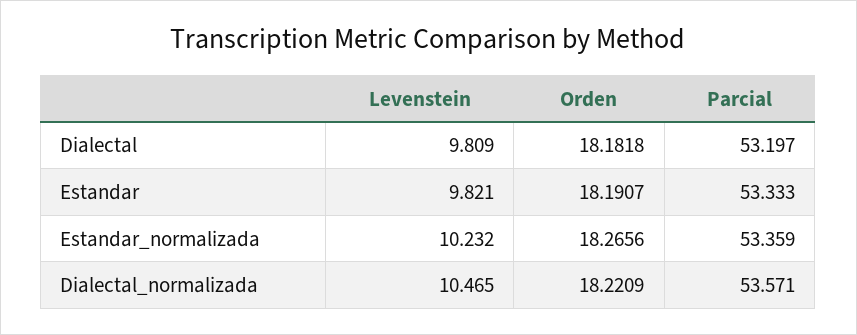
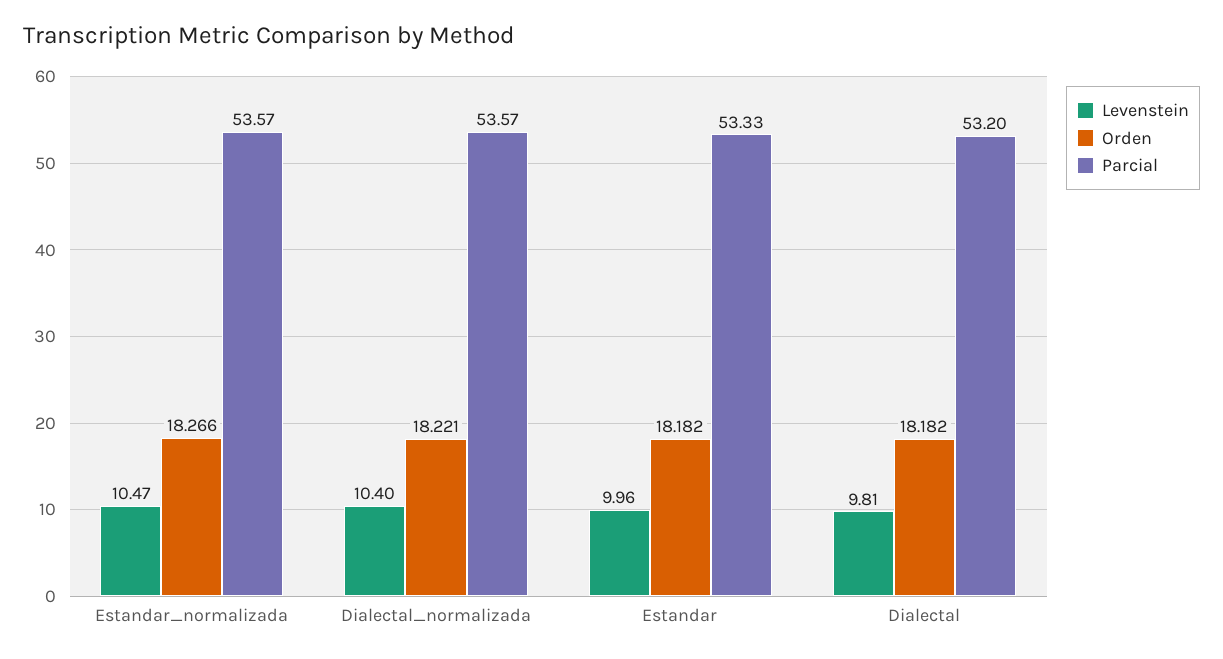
  {
    "Levenstein": {
      "Dialectal": 9.809,
-     "Estandar": 9.821,
+     "Estandar": 9.96,
-     "Estandar_normalizada": 10.232,
+     "Estandar_normalizada": 10.47,
-     "Dialectal_normalizada": 10.465
+     "Dialectal_normalizada": 10.4
    },
    "Orden": {
      "Dialectal": 18.1818,
-     "Estandar": 18.1907,
+     "Estandar": 18.182,
      "Estandar_normalizada": 18.2656,
      "Dialectal_normalizada": 18.2209
    },
    "Parcial": {
      "Dialectal": 53.197,
      "Estandar": 53.333,
-     "Estandar_normalizada": 53.359,
+     "Estandar_normalizada": 53.57,
      "Dialectal_normalizada": 53.571
    }
  }

